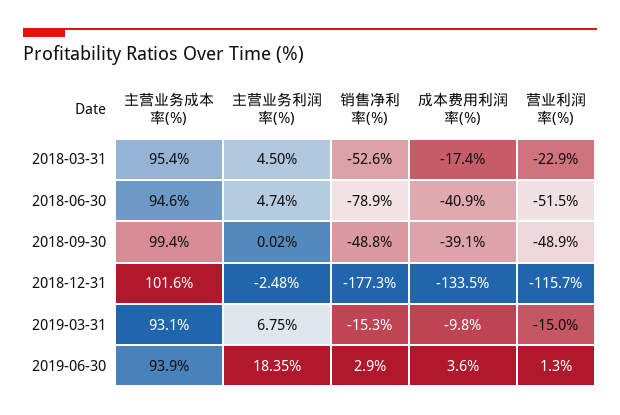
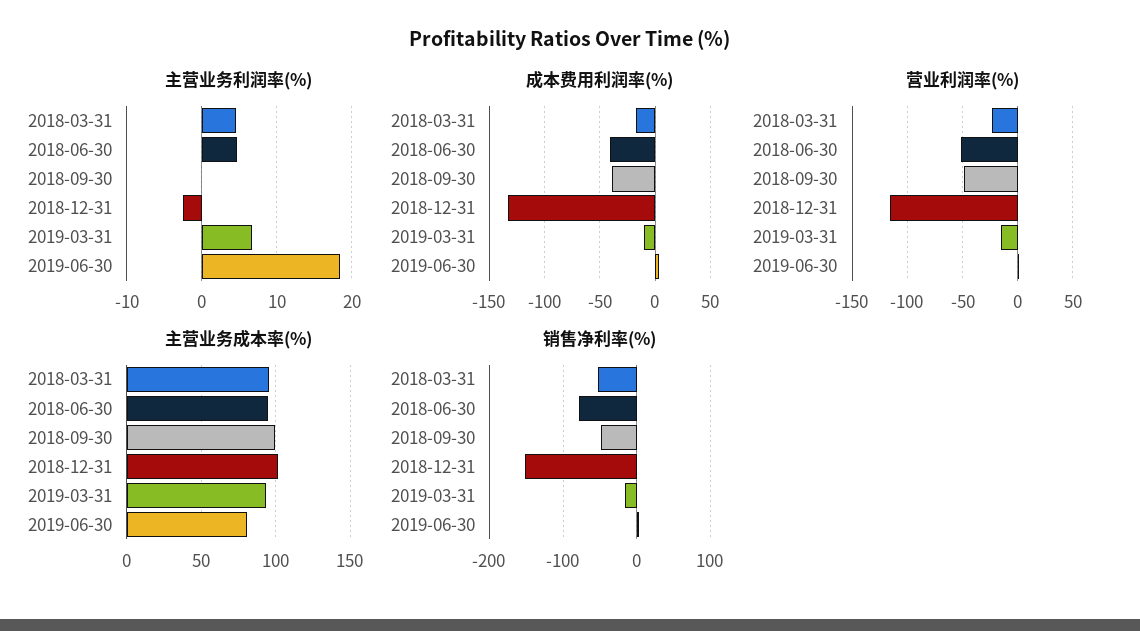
  {
    "主营业务成本率(%)": {
      "2018-03-31": 95.4,
      "2018-06-30": 94.6,
      "2018-09-30": 99.4,
      "2018-12-31": 101.6,
      "2019-03-31": 93.1,
-     "2019-06-30": 93.9
+     "2019-06-30": 80
    },
    "主营业务利润率(%)": {
      "2018-03-31": 4.5,
      "2018-06-30": 4.74,
      "2018-09-30": 0.02,
      "2018-12-31": -2.48,
      "2019-03-31": 6.75,
      "2019-06-30": 18.35
    },
    "销售净利率(%)": {
      "2018-03-31": -52.6,
      "2018-06-30": -78.9,
      "2018-09-30": -48.8,
-     "2018-12-31": -177.3,
+     "2018-12-31": -150,
      "2019-03-31": -15.3,
      "2019-06-30": 2.9
    },
    "成本费用利润率(%)": {
      "2018-03-31": -17.4,
      "2018-06-30": -40.9,
      "2018-09-30": -39.1,
      "2018-12-31": -133.5,
      "2019-03-31": -9.8,
      "2019-06-30": 3.6
    },
    "营业利润率(%)": {
      "2018-03-31": -22.9,
      "2018-06-30": -51.5,
      "2018-09-30": -48.9,
      "2018-12-31": -115.7,
      "2019-03-31": -15,
      "2019-06-30": 1.3
    }
  }

